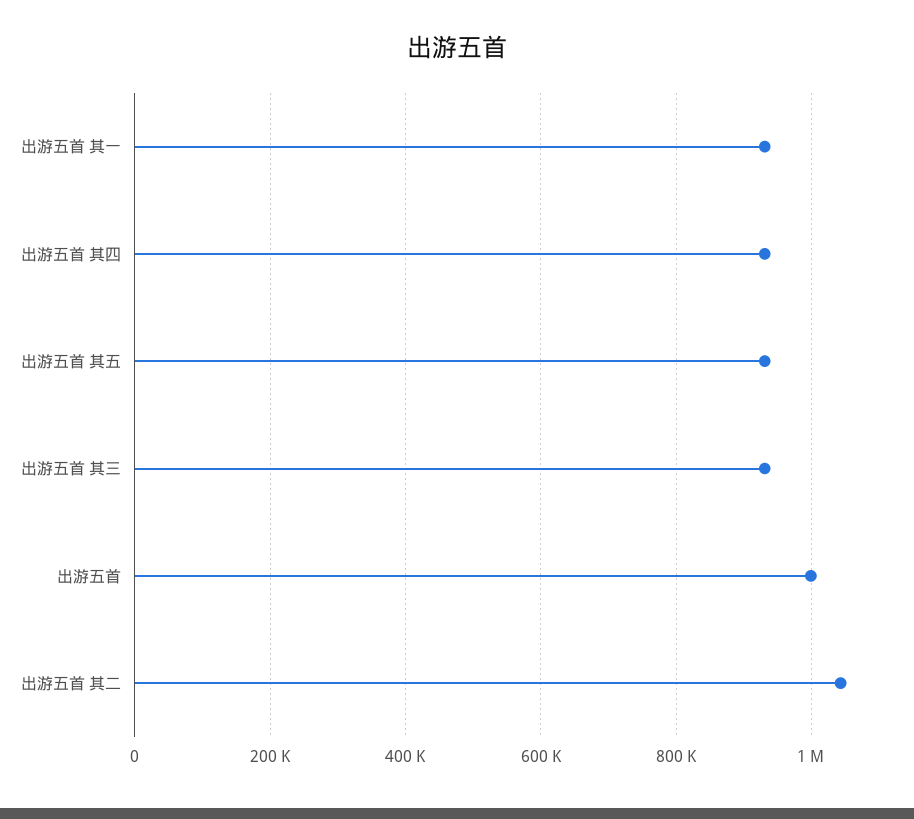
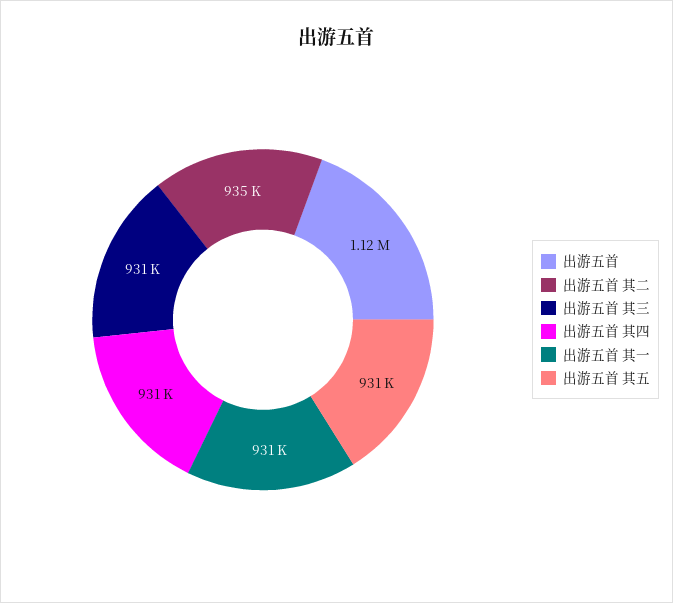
  {
    "出游五首 其一": 931000,
    "出游五首 其四": 931000,
    "出游五首 其五": 931000,
    "出游五首 其三": 931000,
-   "出游五首": 1000000,
+   "出游五首": 1120000,
-   "出游五首 其二": 1040000
+   "出游五首 其二": 935000
  }

